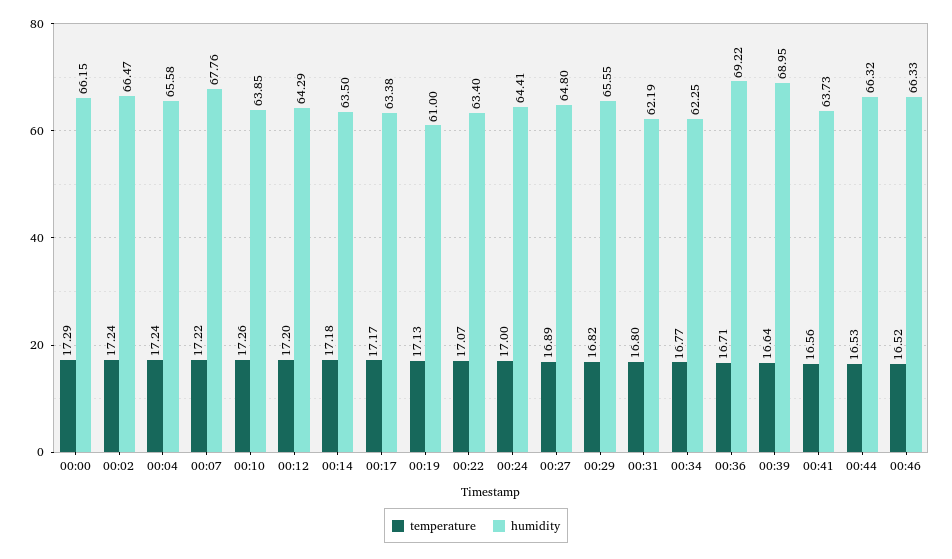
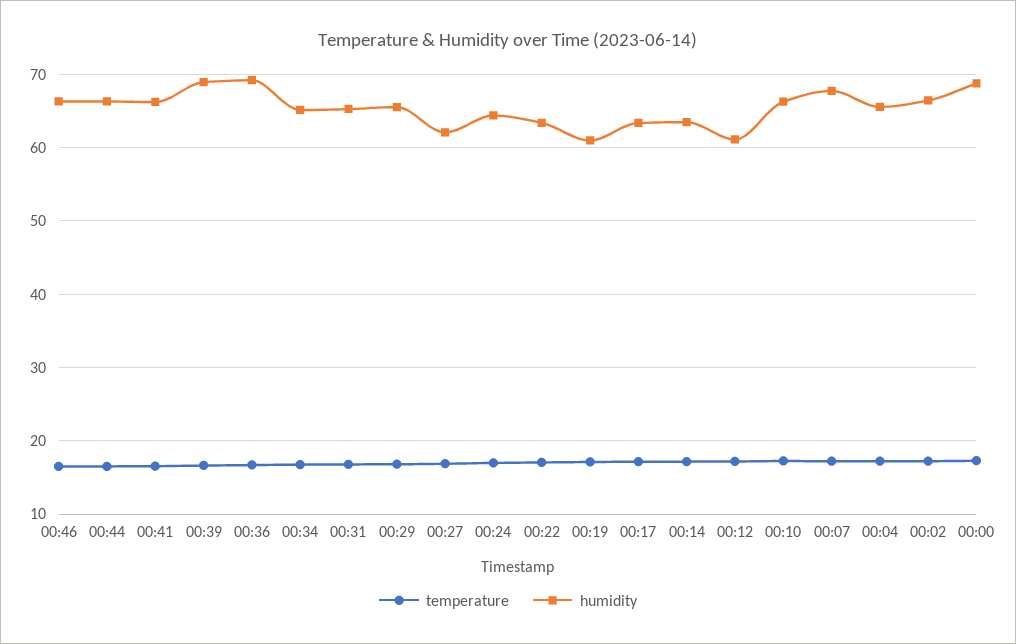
  {
    "temperature": {
      "00:00": 17.29,
      "00:02": 17.24,
      "00:04": 17.24,
      "00:07": 17.22,
      "00:10": 17.26,
      "00:12": 17.2,
      "00:14": 17.18,
      "00:17": 17.17,
      "00:19": 17.13,
      "00:22": 17.07,
      "00:24": 17,
      "00:27": 16.89,
      "00:29": 16.82,
      "00:31": 16.8,
      "00:34": 16.77,
      "00:36": 16.71,
      "00:39": 16.64,
      "00:41": 16.56,
      "00:44": 16.53,
      "00:46": 16.52
    },
    "humidity": {
-     "00:00": 66.15,
+     "00:00": 69,
      "00:02": 66.47,
      "00:04": 65.58,
      "00:07": 67.76,
-     "00:10": 63.85,
+     "00:10": 66,
-     "00:12": 64.29,
+     "00:12": 61,
      "00:14": 63.5,
      "00:17": 63.38,
      "00:19": 61,
      "00:22": 63.4,
      "00:24": 64.41,
-     "00:27": 64.8,
+     "00:27": 62,
      "00:29": 65.55,
-     "00:31": 62.19,
+     "00:31": 65,
-     "00:34": 62.25,
+     "00:34": 65,
      "00:36": 69.22,
      "00:39": 68.95,
-     "00:41": 63.73,
+     "00:41": 66,
      "00:44": 66.32,
      "00:46": 66.33
    }
  }

